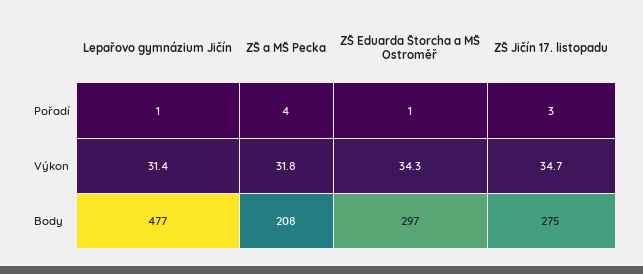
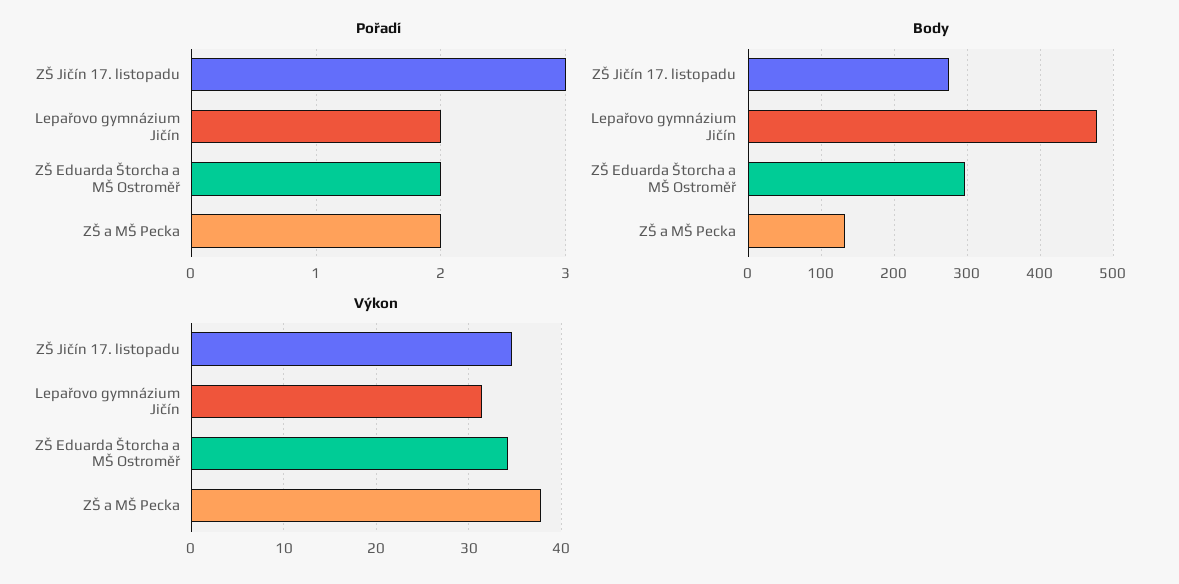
  {
    "Pořadí": {
-     "Lepařovo gymnázium Jičín": 1,
+     "Lepařovo gymnázium Jičín": 2,
-     "ZŠ a MŠ Pecka": 4,
+     "ZŠ a MŠ Pecka": 2,
-     "ZŠ Eduarda Štorcha a MŠ Ostroměř": 1,
+     "ZŠ Eduarda Štorcha a MŠ Ostroměř": 2,
      "ZŠ Jičín 17. listopadu": 3
    },
    "Výkon": {
      "Lepařovo gymnázium Jičín": 31.4,
-     "ZŠ a MŠ Pecka": 31.8,
+     "ZŠ a MŠ Pecka": 38,
      "ZŠ Eduarda Štorcha a MŠ Ostroměř": 34.3,
      "ZŠ Jičín 17. listopadu": 34.7
    },
    "Body": {
      "Lepařovo gymnázium Jičín": 477,
-     "ZŠ a MŠ Pecka": 208,
+     "ZŠ a MŠ Pecka": 130,
      "ZŠ Eduarda Štorcha a MŠ Ostroměř": 297,
      "ZŠ Jičín 17. listopadu": 275
    }
  }

